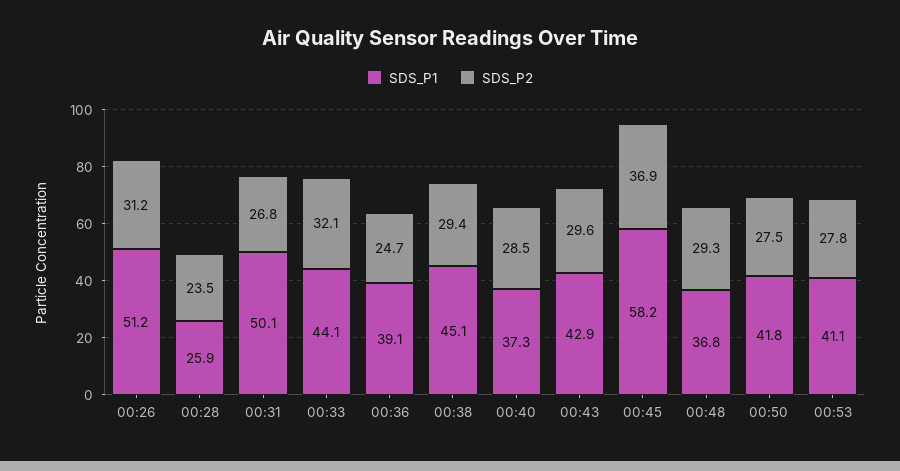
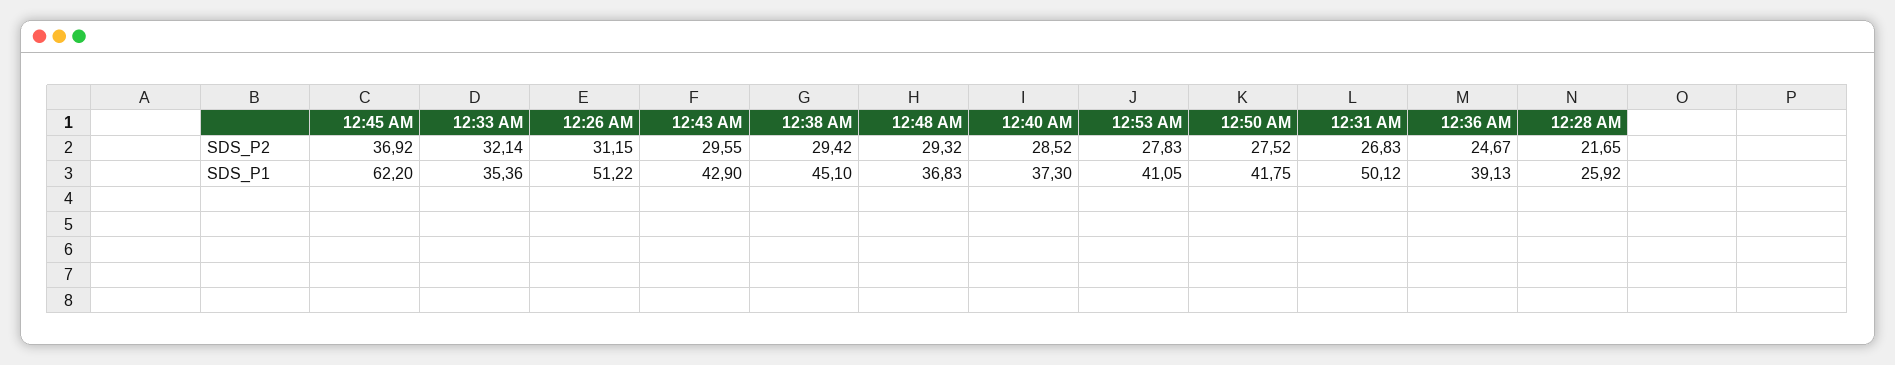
  {
    "SDS_P1": {
      "00:26": 51.22,
      "00:28": 25.92,
      "00:31": 50.12,
-     "00:33": 44.1,
+     "00:33": 35.36,
      "00:36": 39.13,
      "00:38": 45.1,
      "00:40": 37.3,
      "00:43": 42.9,
-     "00:45": 58.2,
+     "00:45": 62.2,
      "00:48": 36.83,
      "00:50": 41.75,
      "00:53": 41.05
    },
    "SDS_P2": {
      "00:26": 31.15,
-     "00:28": 23.5,
+     "00:28": 21.65,
      "00:31": 26.83,
      "00:33": 32.14,
      "00:36": 24.67,
      "00:38": 29.42,
      "00:40": 28.52,
      "00:43": 29.55,
      "00:45": 36.92,
      "00:48": 29.32,
      "00:50": 27.52,
      "00:53": 27.83
    }
  }

